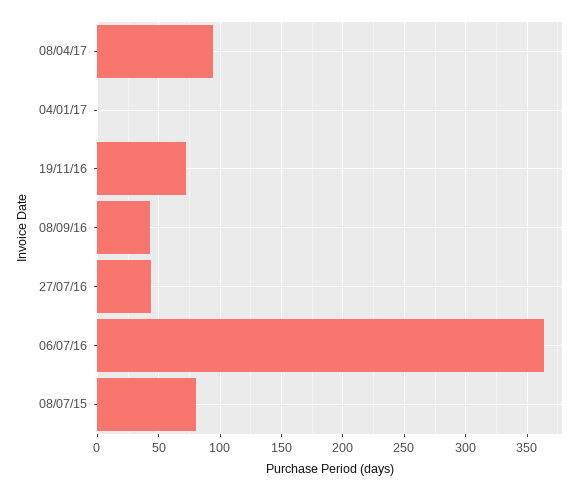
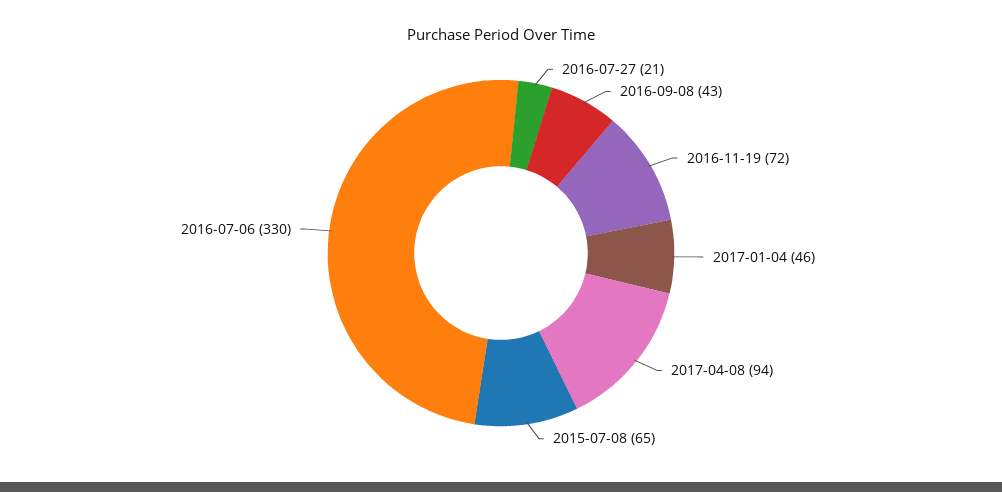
  {
    "08/04/17": 94,
-   "04/01/17": 0,
+   "04/01/17": 46,
    "19/11/16": 72,
    "08/09/16": 43,
-   "27/07/16": 45,
+   "27/07/16": 21,
-   "06/07/16": 365,
+   "06/07/16": 330,
-   "08/07/15": 80
+   "08/07/15": 65
  }

